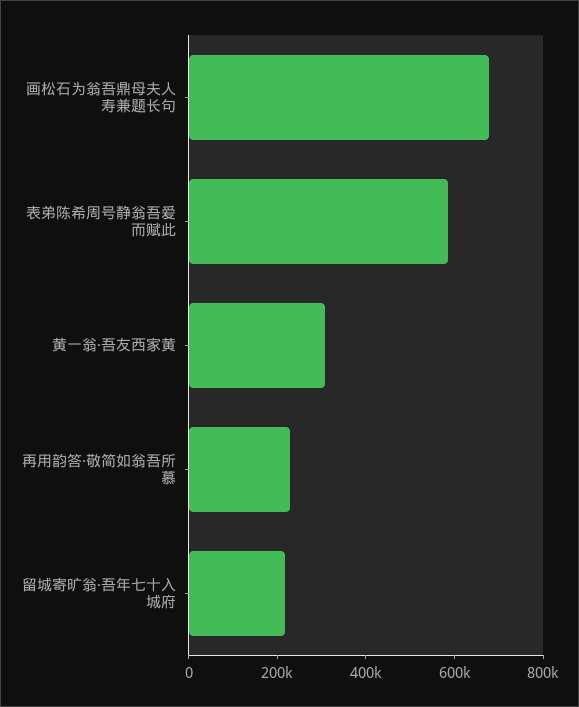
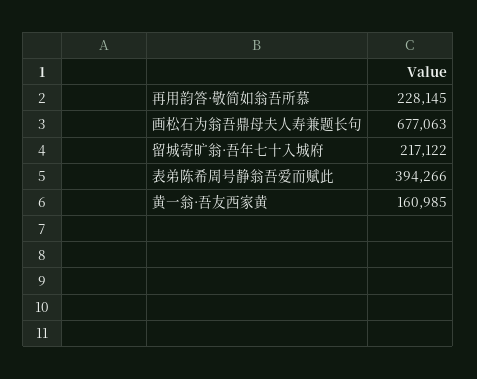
  {
    "画松石为翁吾鼎母夫人寿兼题长句": 677063,
-   "表弟陈希周号静翁吾爱而赋此": 600000,
+   "表弟陈希周号静翁吾爱而赋此": 394266,
-   "黄一翁·吾友西家黄": 300000,
+   "黄一翁·吾友西家黄": 160985,
    "再用韵答·敬简如翁吾所慕": 228145,
    "留城寄旷翁·吾年七十入城府": 217122
  }

